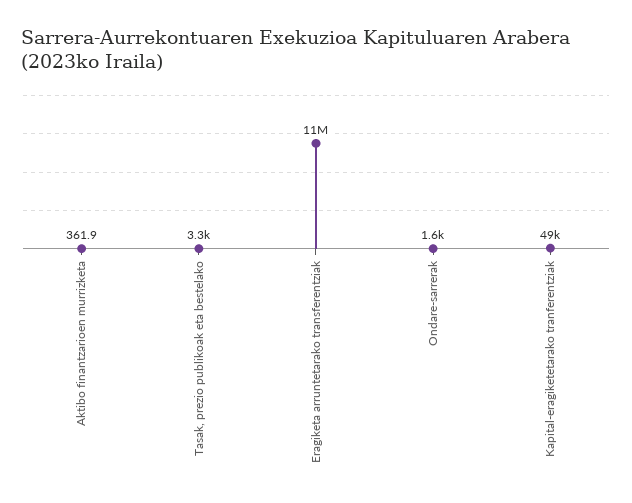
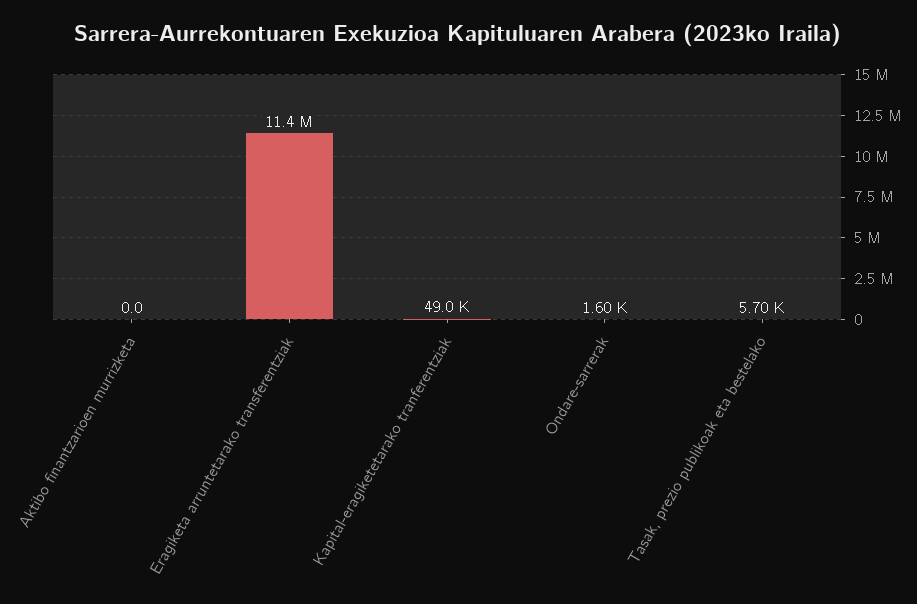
  {
-   "Aktibo finantzarioen murrizketa": 361.9,
+   "Aktibo finantzarioen murrizketa": 0,
-   "Tasak, prezio publikoak eta bestelako": 3300,
+   "Tasak, prezio publikoak eta bestelako": 5700,
    "Eragiketa arruntetarako transferentziak": 11400000,
    "Ondare-sarrerak": 1600,
    "Kapital-eragiketetarako tranferentziak": 49000
  }

